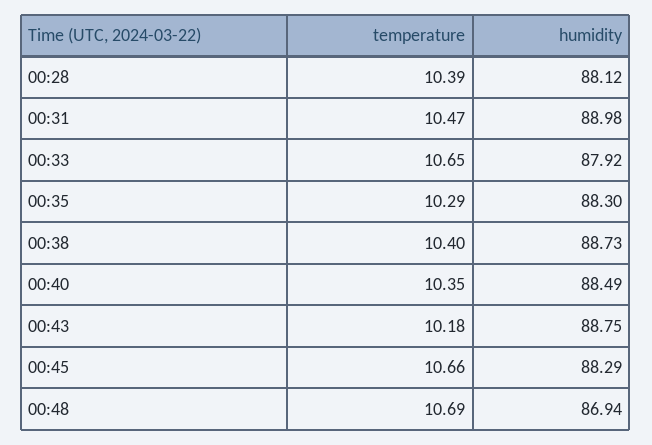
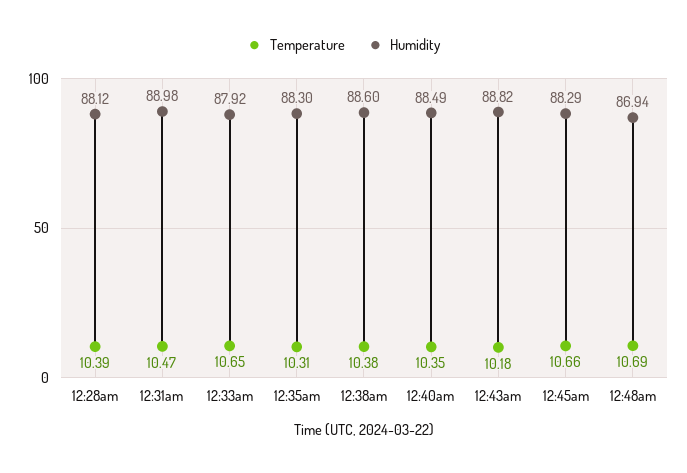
  {
    "temperature": {
      "00:28": 10.39,
      "00:31": 10.47,
      "00:33": 10.65,
-     "00:35": 10.29,
+     "00:35": 10.31,
-     "00:38": 10.4,
+     "00:38": 10.38,
      "00:40": 10.35,
      "00:43": 10.18,
      "00:45": 10.66,
      "00:48": 10.69
    },
    "humidity": {
      "00:28": 88.12,
      "00:31": 88.98,
      "00:33": 87.92,
      "00:35": 88.3,
-     "00:38": 88.73,
+     "00:38": 88.6,
      "00:40": 88.49,
-     "00:43": 88.75,
+     "00:43": 88.82,
      "00:45": 88.29,
      "00:48": 86.94
    }
  }

